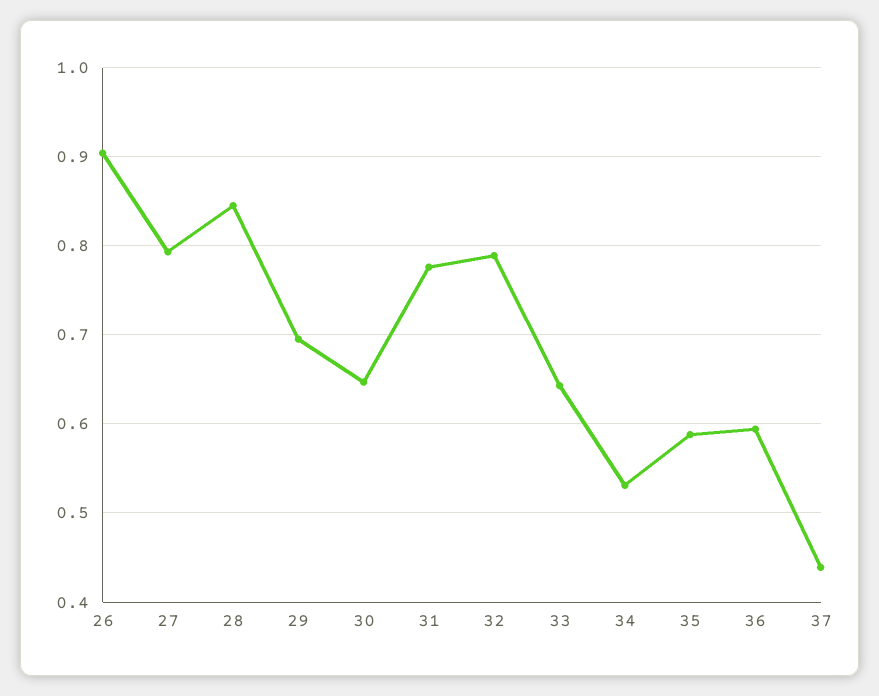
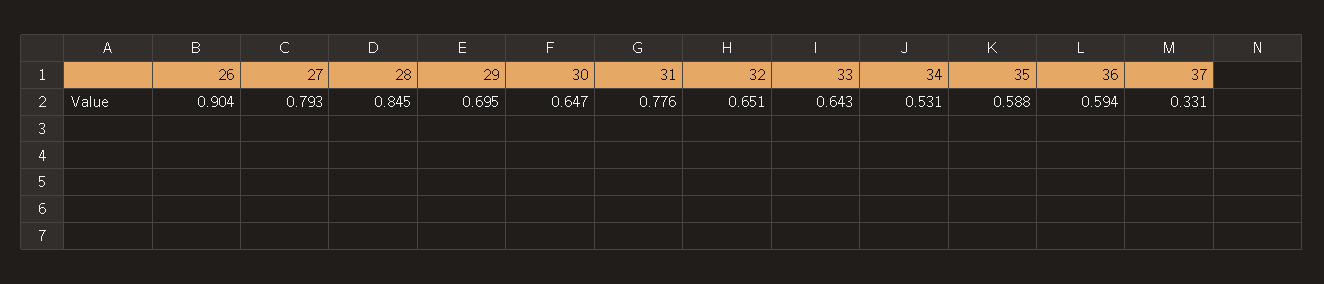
  {
    "26": 0.904,
    "27": 0.793,
    "28": 0.845,
    "29": 0.695,
    "30": 0.647,
    "31": 0.776,
-   "32": 0.79,
+   "32": 0.651,
    "33": 0.643,
    "34": 0.531,
    "35": 0.588,
    "36": 0.594,
-   "37": 0.44
+   "37": 0.331
  }

